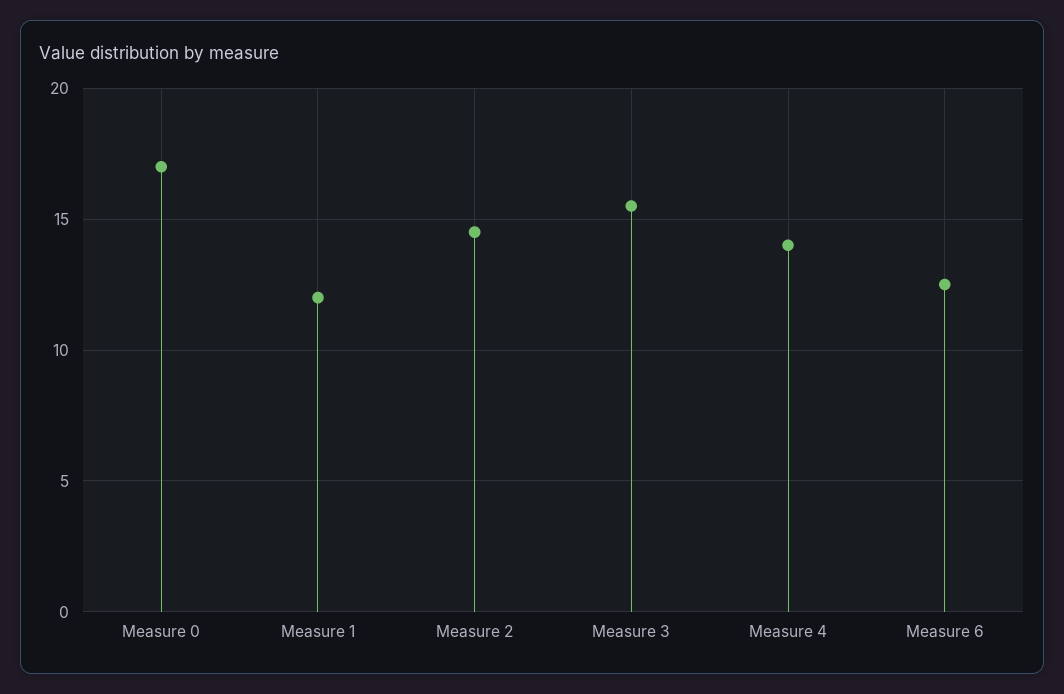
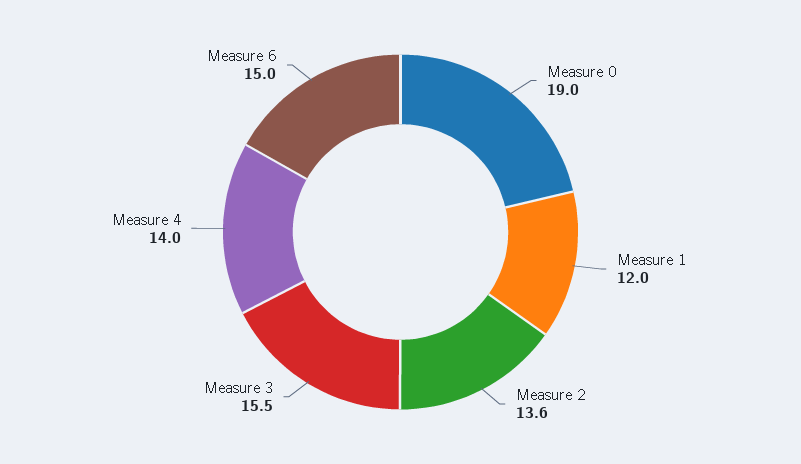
  {
-   "Measure 0": 17,
+   "Measure 0": 19,
    "Measure 1": 12,
-   "Measure 2": 14.5,
+   "Measure 2": 13.6,
    "Measure 3": 15.5,
    "Measure 4": 14,
-   "Measure 6": 12.5
+   "Measure 6": 15
  }

